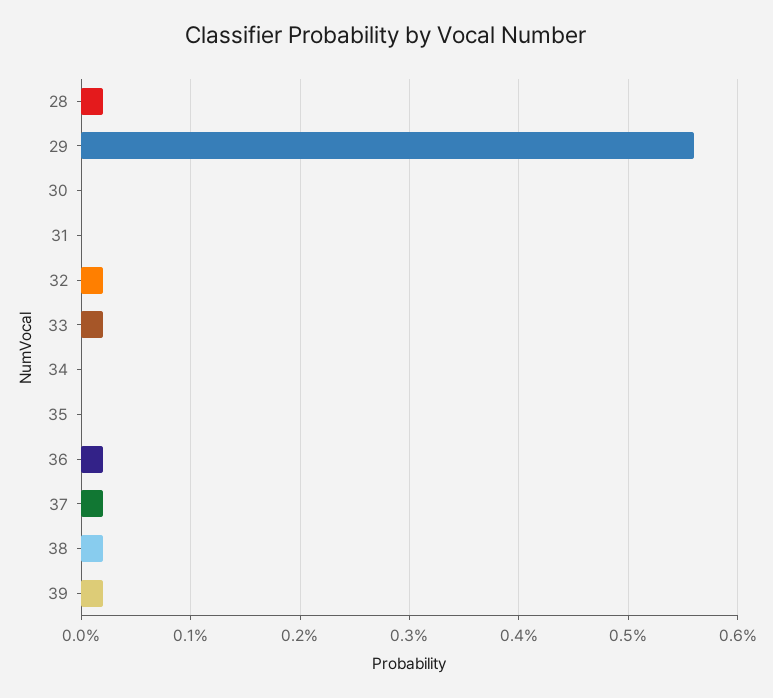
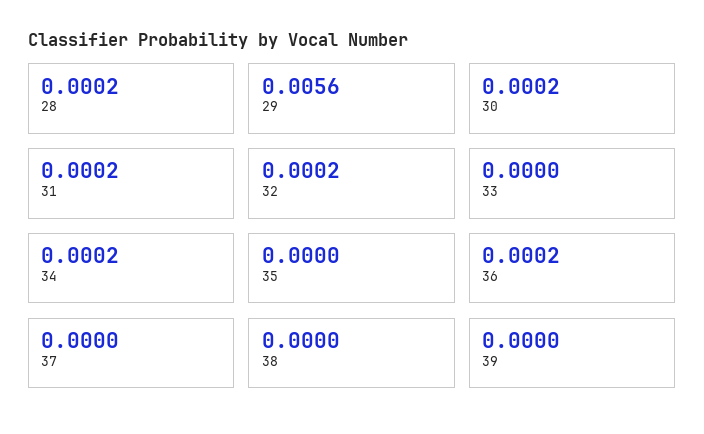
  {
    "28": 0.0002,
    "29": 0.0056,
-   "30": 0,
+   "30": 0.0002,
-   "31": 0,
+   "31": 0.0002,
    "32": 0.0002,
-   "33": 0.0002,
+   "33": 0,
-   "34": 0,
+   "34": 0.0002,
    "35": 0,
    "36": 0.0002,
-   "37": 0.0002,
+   "37": 0,
-   "38": 0.0002,
+   "38": 0,
-   "39": 0.0002
+   "39": 0
  }

